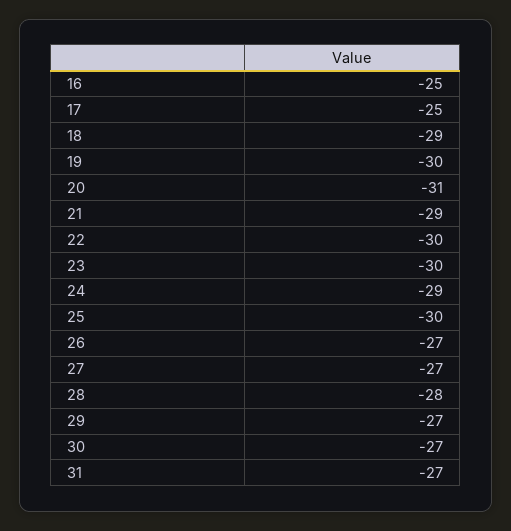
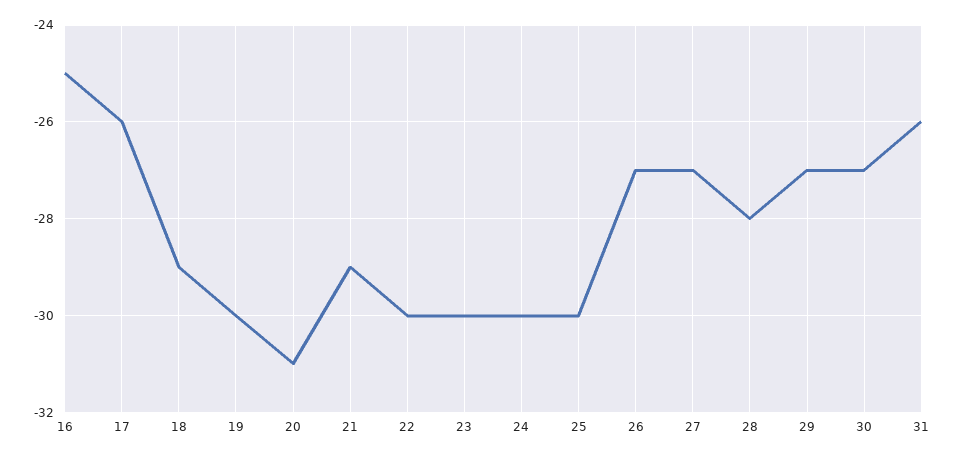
  {
    "16": -25,
-   "17": -25,
+   "17": -26,
    "18": -29,
    "19": -30,
    "20": -31,
    "21": -29,
    "22": -30,
    "23": -30,
-   "24": -29,
+   "24": -30,
    "25": -30,
    "26": -27,
    "27": -27,
    "28": -28,
    "29": -27,
    "30": -27,
-   "31": -27
+   "31": -26
  }

